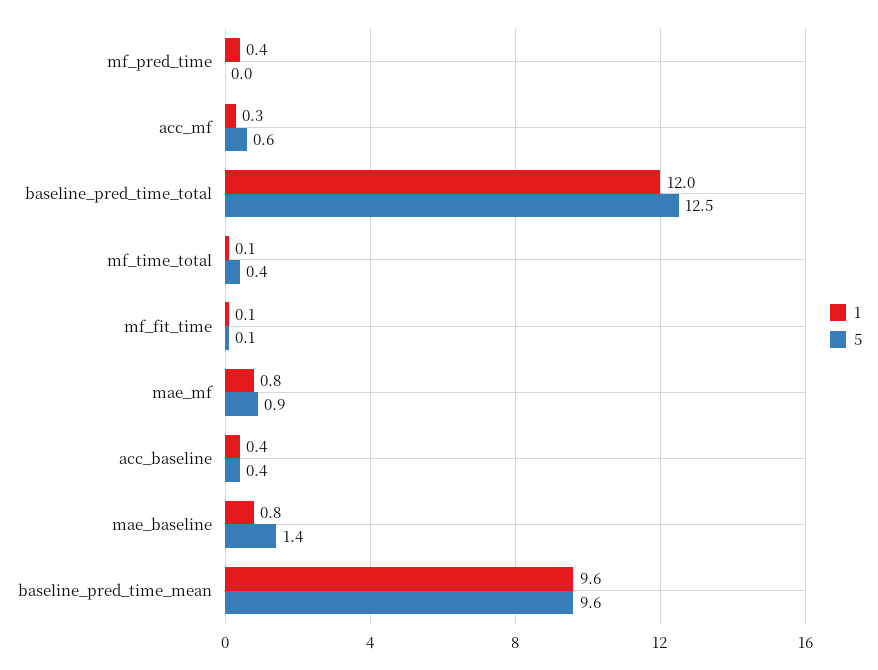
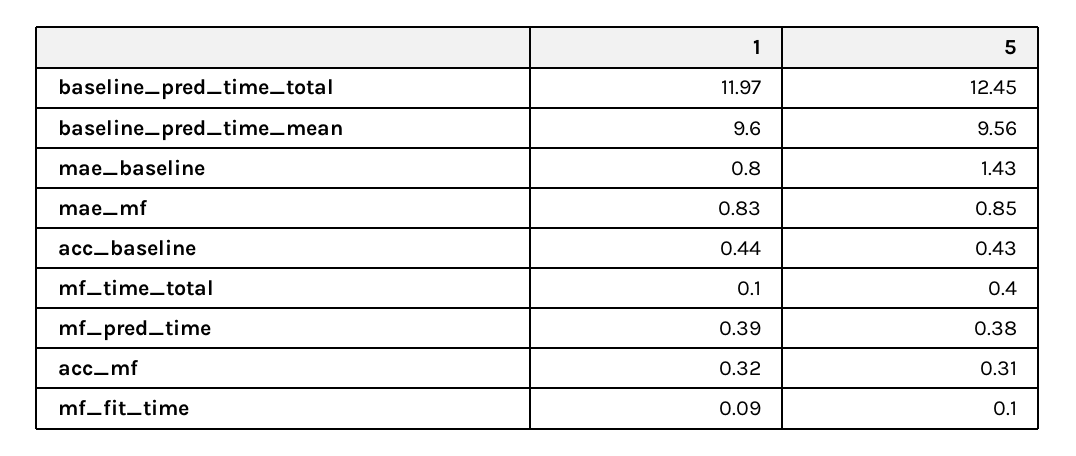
  {
    "1": {
      "mf_pred_time": 0.39,
      "acc_mf": 0.32,
      "baseline_pred_time_total": 11.97,
      "mf_time_total": 0.1,
      "mf_fit_time": 0.09,
      "mae_mf": 0.83,
      "acc_baseline": 0.44,
      "mae_baseline": 0.8,
      "baseline_pred_time_mean": 9.6
    },
    "5": {
-     "mf_pred_time": 0,
+     "mf_pred_time": 0.38,
-     "acc_mf": 0.6,
+     "acc_mf": 0.31,
      "baseline_pred_time_total": 12.45,
      "mf_time_total": 0.4,
      "mf_fit_time": 0.1,
      "mae_mf": 0.85,
      "acc_baseline": 0.43,
      "mae_baseline": 1.43,
      "baseline_pred_time_mean": 9.56
    }
  }

